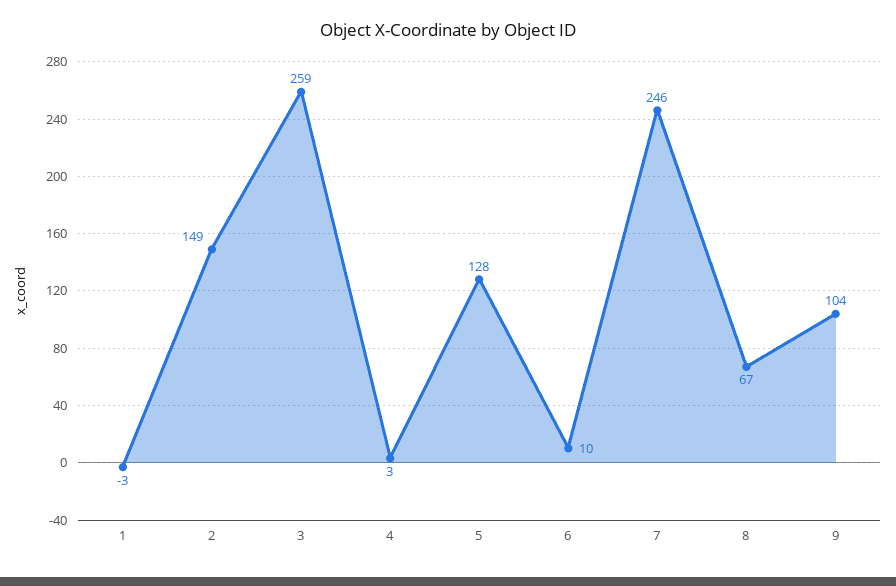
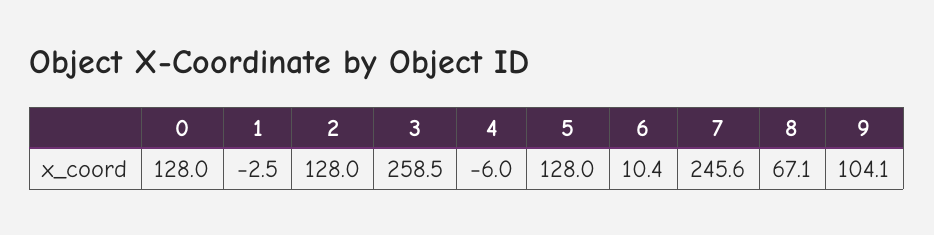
  {
    "1": -2.5,
-   "2": 149,
+   "2": 128,
    "3": 258.5,
-   "4": 3,
+   "4": -6,
    "5": 128,
    "6": 10.4,
    "7": 245.6,
    "8": 67.1,
-   "9": 104.1
+   "9": 104.1,
+   "0": 128
  }

